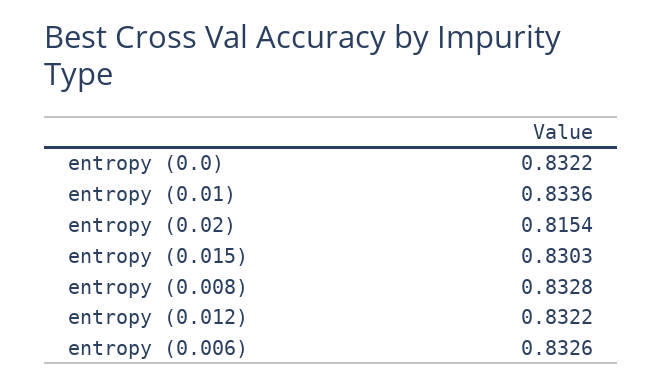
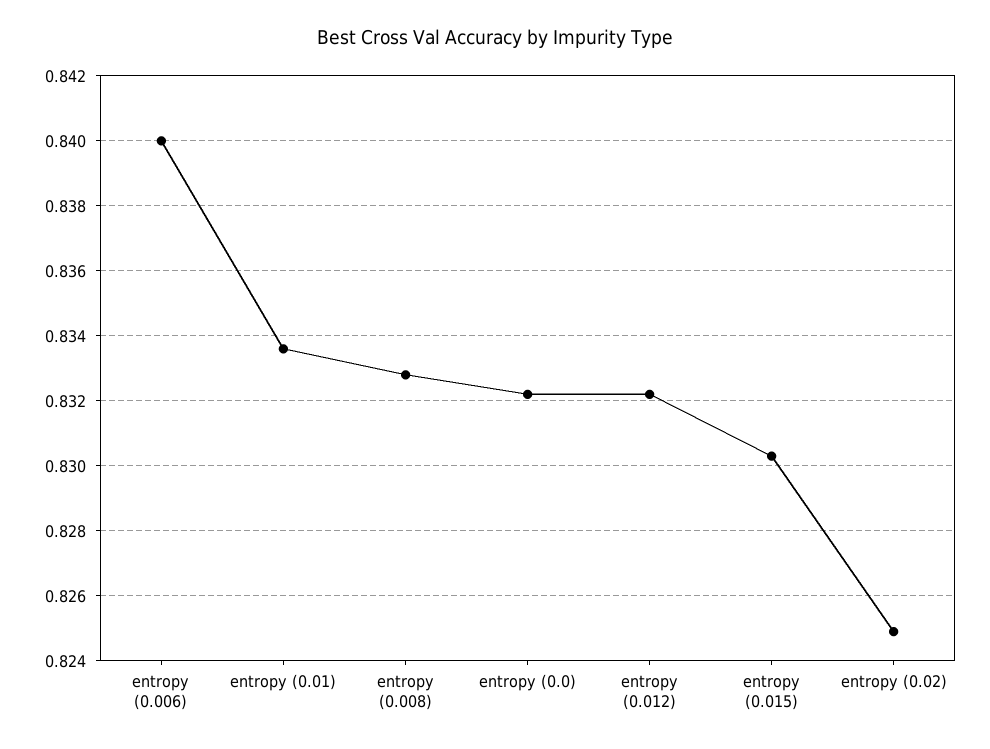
  {
    "entropy (0.0)": 0.8322,
    "entropy (0.01)": 0.8336,
-   "entropy (0.02)": 0.8154,
+   "entropy (0.02)": 0.825,
    "entropy (0.015)": 0.8303,
    "entropy (0.008)": 0.8328,
    "entropy (0.012)": 0.8322,
-   "entropy (0.006)": 0.8326
+   "entropy (0.006)": 0.84
  }

